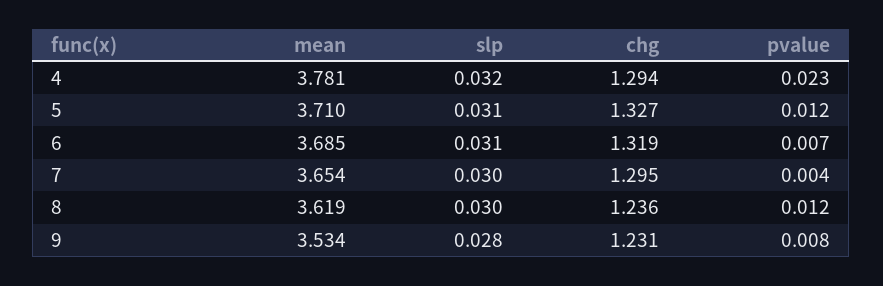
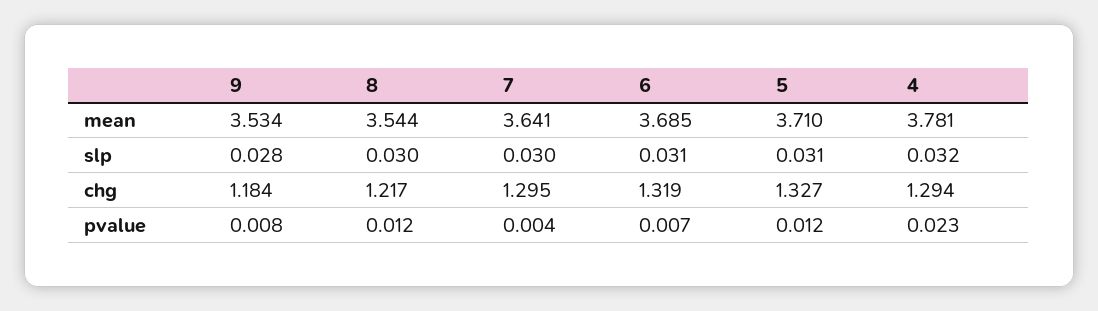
  {
    "mean": {
      "4": 3.781,
      "5": 3.71,
      "6": 3.685,
-     "7": 3.654,
+     "7": 3.641,
-     "8": 3.619,
+     "8": 3.544,
      "9": 3.534
    },
    "slp": {
      "4": 0.032,
      "5": 0.031,
      "6": 0.031,
      "7": 0.03,
      "8": 0.03,
      "9": 0.028
    },
    "chg": {
      "4": 1.294,
      "5": 1.327,
      "6": 1.319,
      "7": 1.295,
-     "8": 1.236,
+     "8": 1.217,
-     "9": 1.231
+     "9": 1.184
    },
    "pvalue": {
      "4": 0.023,
      "5": 0.012,
      "6": 0.007,
      "7": 0.004,
      "8": 0.012,
      "9": 0.008
    }
  }

